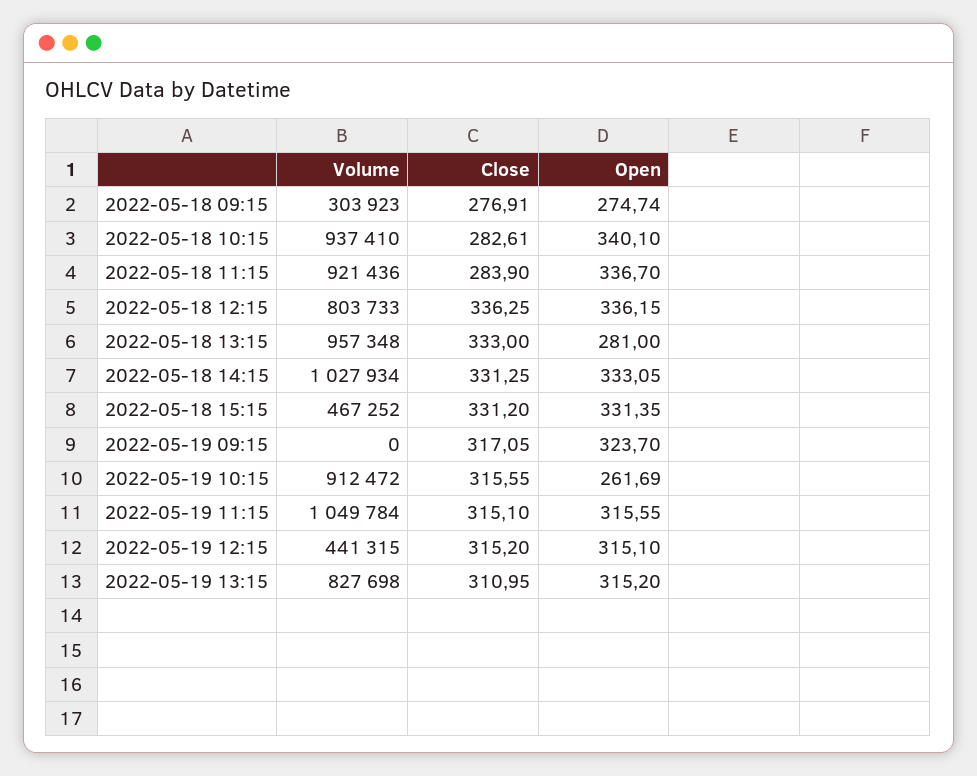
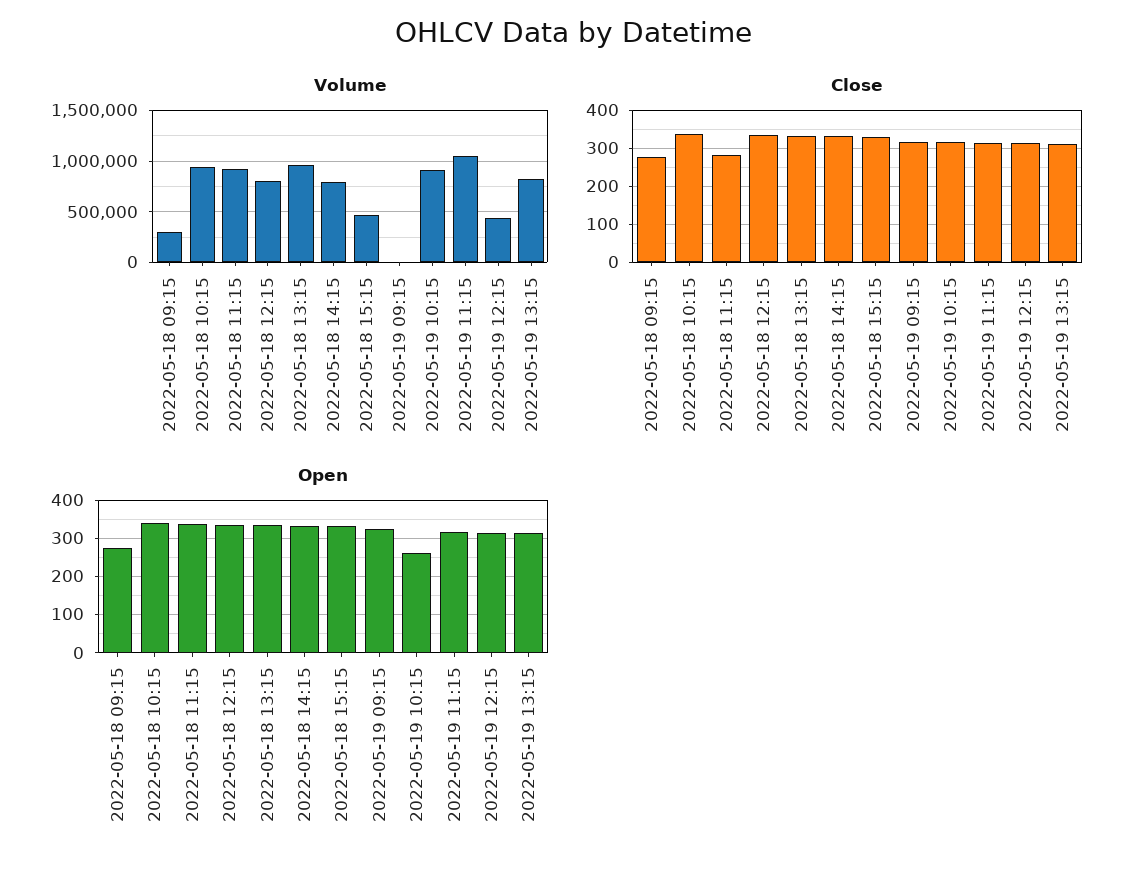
  {
    "Volume": {
      "2022-05-18 09:15": 303923,
      "2022-05-18 10:15": 937410,
      "2022-05-18 11:15": 921436,
      "2022-05-18 12:15": 803733,
      "2022-05-18 13:15": 957348,
-     "2022-05-18 14:15": 1027934,
+     "2022-05-18 14:15": 800000,
      "2022-05-18 15:15": 467252,
      "2022-05-19 09:15": 0,
      "2022-05-19 10:15": 912472,
      "2022-05-19 11:15": 1049784,
      "2022-05-19 12:15": 441315,
      "2022-05-19 13:15": 827698
    },
    "Close": {
      "2022-05-18 09:15": 276.91,
-     "2022-05-18 10:15": 282.61,
+     "2022-05-18 10:15": 340,
      "2022-05-18 11:15": 283.9,
      "2022-05-18 12:15": 336.25,
      "2022-05-18 13:15": 333,
      "2022-05-18 14:15": 331.25,
      "2022-05-18 15:15": 331.2,
      "2022-05-19 09:15": 317.05,
      "2022-05-19 10:15": 315.55,
      "2022-05-19 11:15": 315.1,
      "2022-05-19 12:15": 315.2,
      "2022-05-19 13:15": 310.95
    },
    "Open": {
      "2022-05-18 09:15": 274.74,
      "2022-05-18 10:15": 340.1,
      "2022-05-18 11:15": 336.7,
      "2022-05-18 12:15": 336.15,
-     "2022-05-18 13:15": 281,
+     "2022-05-18 13:15": 340,
      "2022-05-18 14:15": 333.05,
      "2022-05-18 15:15": 331.35,
      "2022-05-19 09:15": 323.7,
      "2022-05-19 10:15": 261.69,
      "2022-05-19 11:15": 315.55,
      "2022-05-19 12:15": 315.1,
      "2022-05-19 13:15": 315.2
    }
  }

